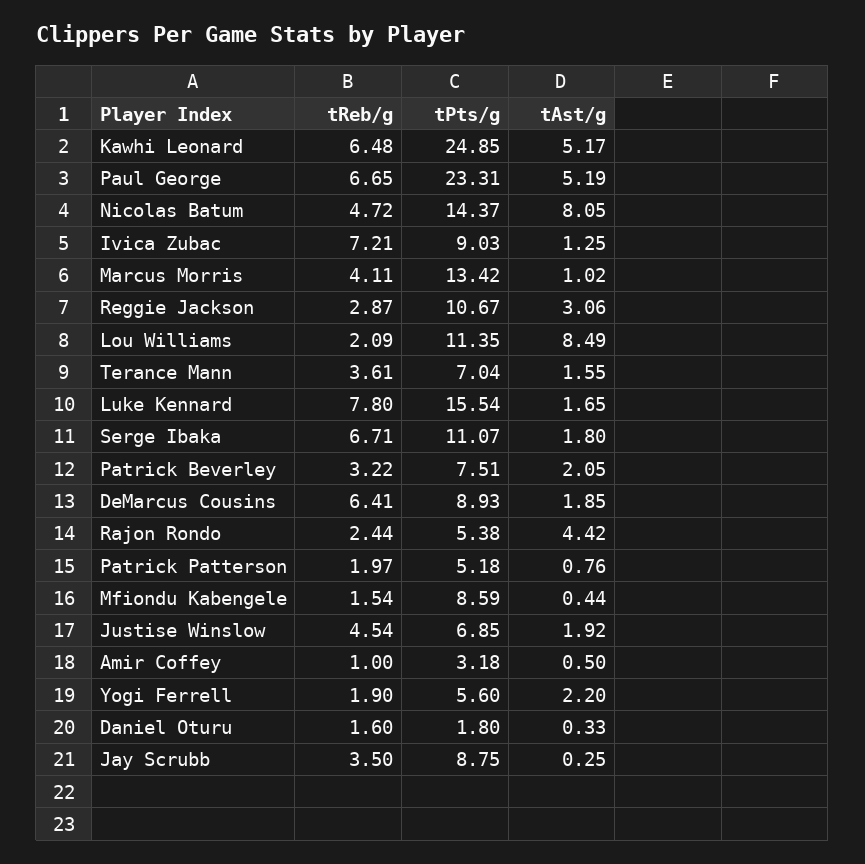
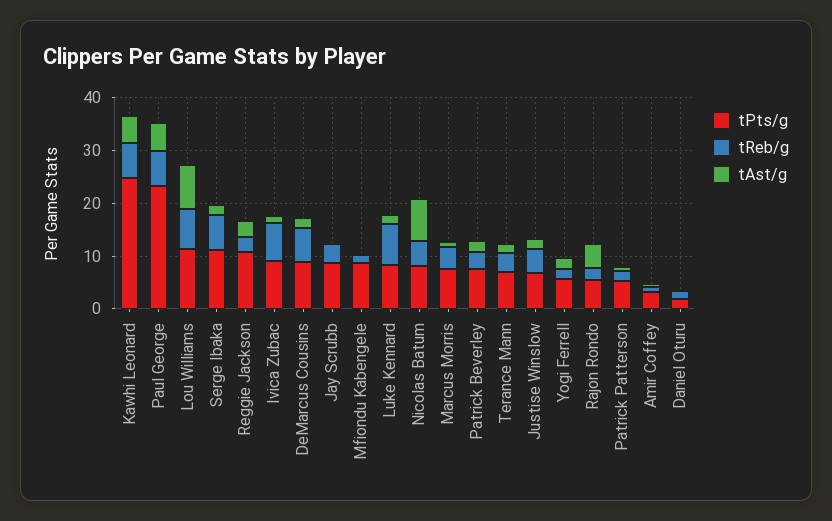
  {
    "tReb/g": {
      "Kawhi Leonard": 6.48,
      "Paul George": 6.65,
      "Nicolas Batum": 4.72,
      "Ivica Zubac": 7.21,
      "Marcus Morris": 4.11,
      "Reggie Jackson": 2.87,
-     "Lou Williams": 2.09,
+     "Lou Williams": 8,
      "Terance Mann": 3.61,
      "Luke Kennard": 7.8,
      "Serge Ibaka": 6.71,
      "Patrick Beverley": 3.22,
      "DeMarcus Cousins": 6.41,
      "Rajon Rondo": 2.44,
      "Patrick Patterson": 1.97,
      "Mfiondu Kabengele": 1.54,
      "Justise Winslow": 4.54,
      "Amir Coffey": 1,
      "Yogi Ferrell": 1.9,
      "Daniel Oturu": 1.6,
      "Jay Scrubb": 3.5
    },
    "tPts/g": {
      "Kawhi Leonard": 24.85,
      "Paul George": 23.31,
-     "Nicolas Batum": 14.37,
+     "Nicolas Batum": 8,
      "Ivica Zubac": 9.03,
-     "Marcus Morris": 13.42,
+     "Marcus Morris": 8,
      "Reggie Jackson": 10.67,
      "Lou Williams": 11.35,
      "Terance Mann": 7.04,
-     "Luke Kennard": 15.54,
+     "Luke Kennard": 8,
      "Serge Ibaka": 11.07,
      "Patrick Beverley": 7.51,
      "DeMarcus Cousins": 8.93,
      "Rajon Rondo": 5.38,
      "Patrick Patterson": 5.18,
      "Mfiondu Kabengele": 8.59,
      "Justise Winslow": 6.85,
      "Amir Coffey": 3.18,
      "Yogi Ferrell": 5.6,
      "Daniel Oturu": 1.8,
      "Jay Scrubb": 8.75
    },
    "tAst/g": {
      "Kawhi Leonard": 5.17,
      "Paul George": 5.19,
      "Nicolas Batum": 8.05,
      "Ivica Zubac": 1.25,
      "Marcus Morris": 1.02,
      "Reggie Jackson": 3.06,
      "Lou Williams": 8.49,
      "Terance Mann": 1.55,
      "Luke Kennard": 1.65,
      "Serge Ibaka": 1.8,
      "Patrick Beverley": 2.05,
      "DeMarcus Cousins": 1.85,
      "Rajon Rondo": 4.42,
      "Patrick Patterson": 0.76,
      "Mfiondu Kabengele": 0.44,
      "Justise Winslow": 1.92,
      "Amir Coffey": 0.5,
      "Yogi Ferrell": 2.2,
      "Daniel Oturu": 0.33,
      "Jay Scrubb": 0.25
    }
  }

